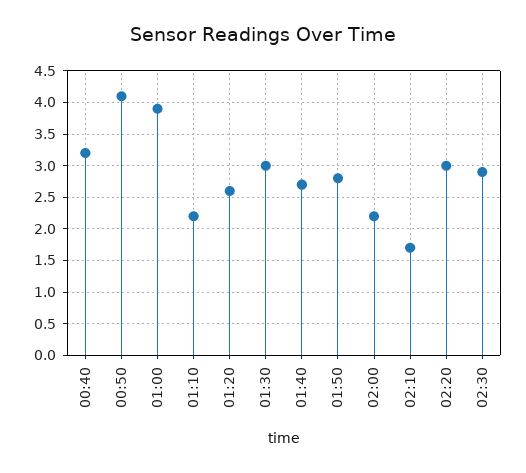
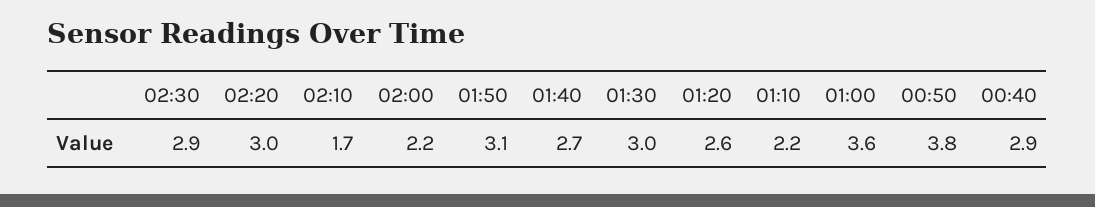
  {
-   "00:40": 3.2,
+   "00:40": 2.9,
-   "00:50": 4.1,
+   "00:50": 3.8,
-   "01:00": 3.9,
+   "01:00": 3.6,
    "01:10": 2.2,
    "01:20": 2.6,
    "01:30": 3,
    "01:40": 2.7,
-   "01:50": 2.8,
+   "01:50": 3.1,
    "02:00": 2.2,
    "02:10": 1.7,
    "02:20": 3,
    "02:30": 2.9
  }

